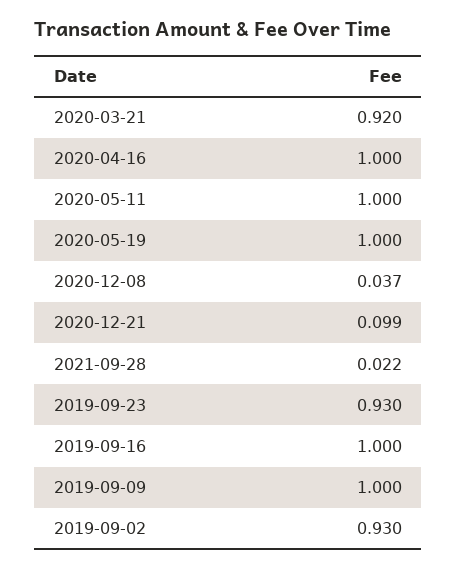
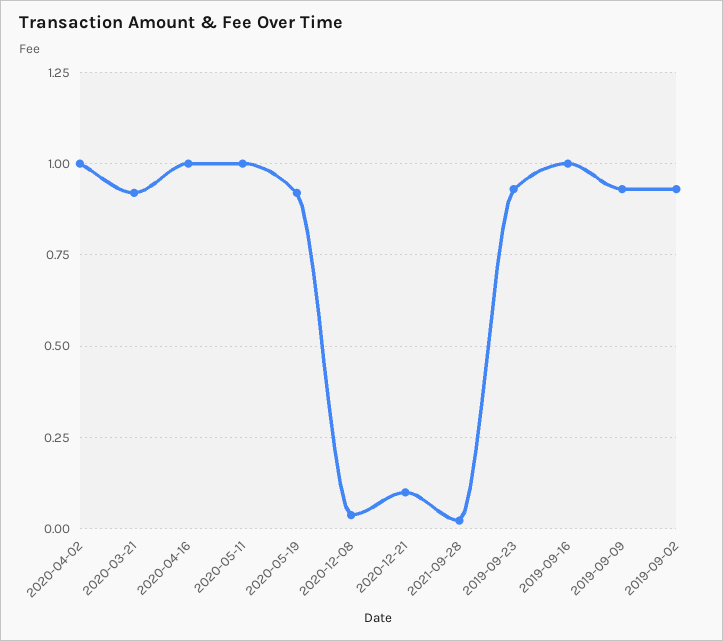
  {
    "2020-03-21": 0.92,
    "2020-04-16": 1,
    "2020-05-11": 1,
-   "2020-05-19": 1,
+   "2020-05-19": 0.925,
    "2020-12-08": 0.037,
    "2020-12-21": 0.099,
    "2021-09-28": 0.022,
    "2019-09-23": 0.93,
    "2019-09-16": 1,
-   "2019-09-09": 1,
+   "2019-09-09": 0.925,
-   "2019-09-02": 0.93
+   "2019-09-02": 0.93,
+   "2020-04-02": 1
  }

